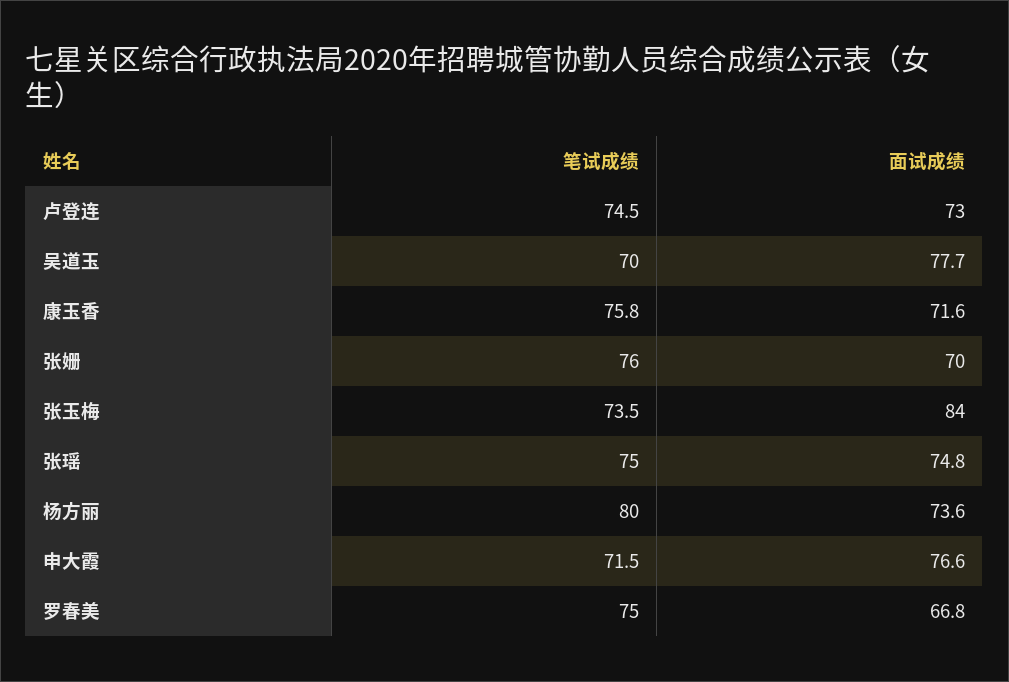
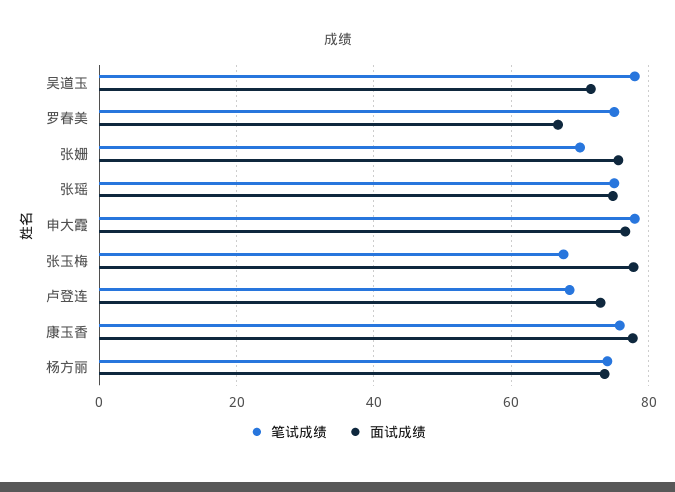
  {
    "笔试成绩": {
-     "卢登连": 74.5,
+     "卢登连": 68,
-     "吴道玉": 70,
+     "吴道玉": 78,
      "康玉香": 75.8,
-     "张姗": 76,
+     "张姗": 70,
-     "张玉梅": 73.5,
+     "张玉梅": 68,
      "张瑶": 75,
-     "杨方丽": 80,
+     "杨方丽": 74,
-     "申大霞": 71.5,
+     "申大霞": 78,
      "罗春美": 75
    },
    "面试成绩": {
      "卢登连": 73,
-     "吴道玉": 77.7,
+     "吴道玉": 72,
-     "康玉香": 71.6,
+     "康玉香": 78,
-     "张姗": 70,
+     "张姗": 76,
-     "张玉梅": 84,
+     "张玉梅": 78,
      "张瑶": 74.8,
      "杨方丽": 73.6,
      "申大霞": 76.6,
      "罗春美": 66.8
    }
  }

